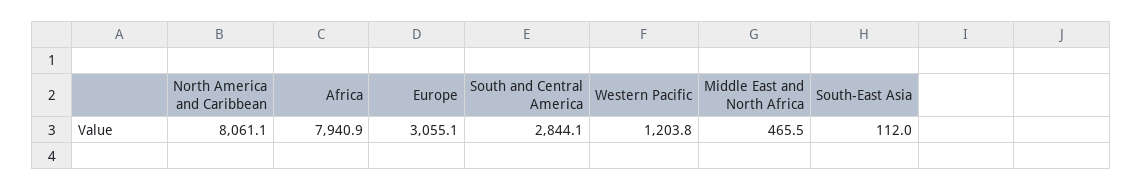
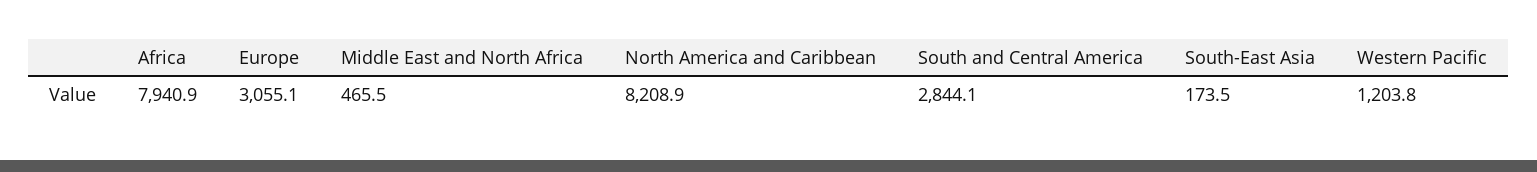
  {
-   "North America and Caribbean": 8061.1,
+   "North America and Caribbean": 8208.9,
    "Africa": 7940.9,
    "Europe": 3055.1,
    "South and Central America": 2844.1,
    "Western Pacific": 1203.8,
    "Middle East and North Africa": 465.5,
-   "South-East Asia": 112
+   "South-East Asia": 173.5
  }

